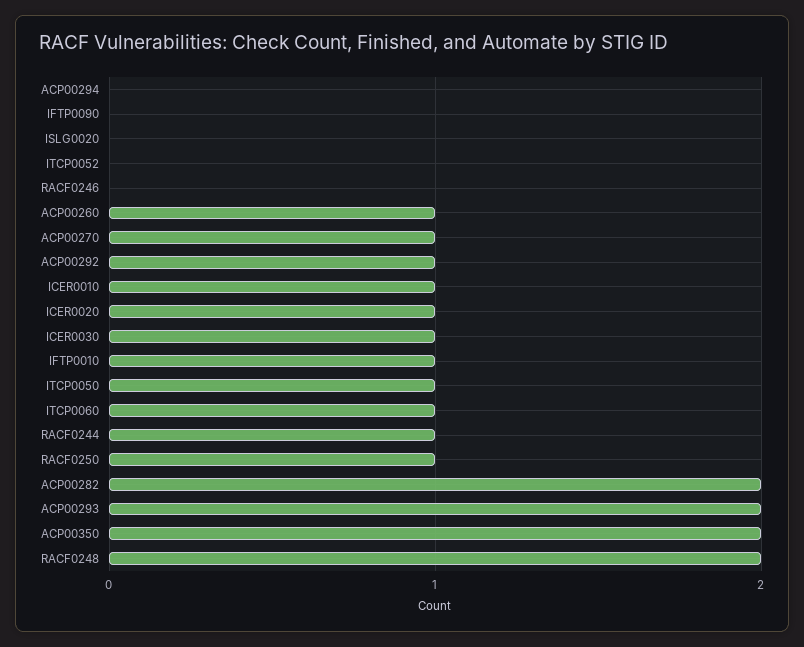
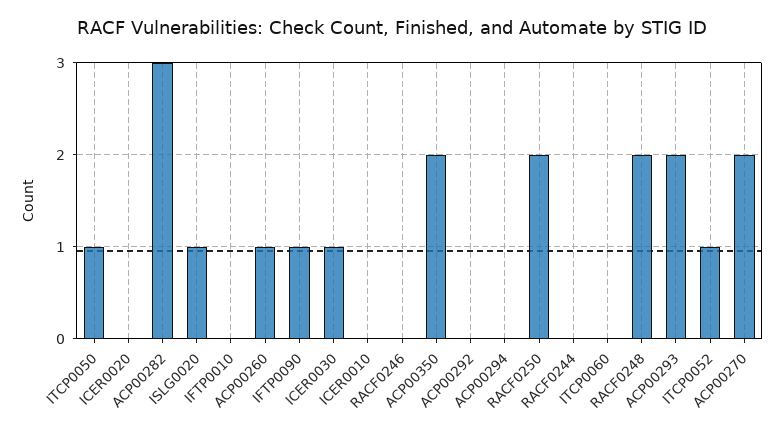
  {
    "ACP00294": 0,
-   "IFTP0090": 0,
+   "IFTP0090": 1,
-   "ISLG0020": 0,
+   "ISLG0020": 1,
-   "ITCP0052": 0,
+   "ITCP0052": 1,
    "RACF0246": 0,
    "ACP00260": 1,
-   "ACP00270": 1,
+   "ACP00270": 2,
-   "ACP00292": 1,
+   "ACP00292": 0,
-   "ICER0010": 1,
+   "ICER0010": 0,
-   "ICER0020": 1,
+   "ICER0020": 0,
    "ICER0030": 1,
-   "IFTP0010": 1,
+   "IFTP0010": 0,
    "ITCP0050": 1,
-   "ITCP0060": 1,
+   "ITCP0060": 0,
-   "RACF0244": 1,
+   "RACF0244": 0,
-   "RACF0250": 1,
+   "RACF0250": 2,
-   "ACP00282": 2,
+   "ACP00282": 3,
    "ACP00293": 2,
    "ACP00350": 2,
    "RACF0248": 2
  }

